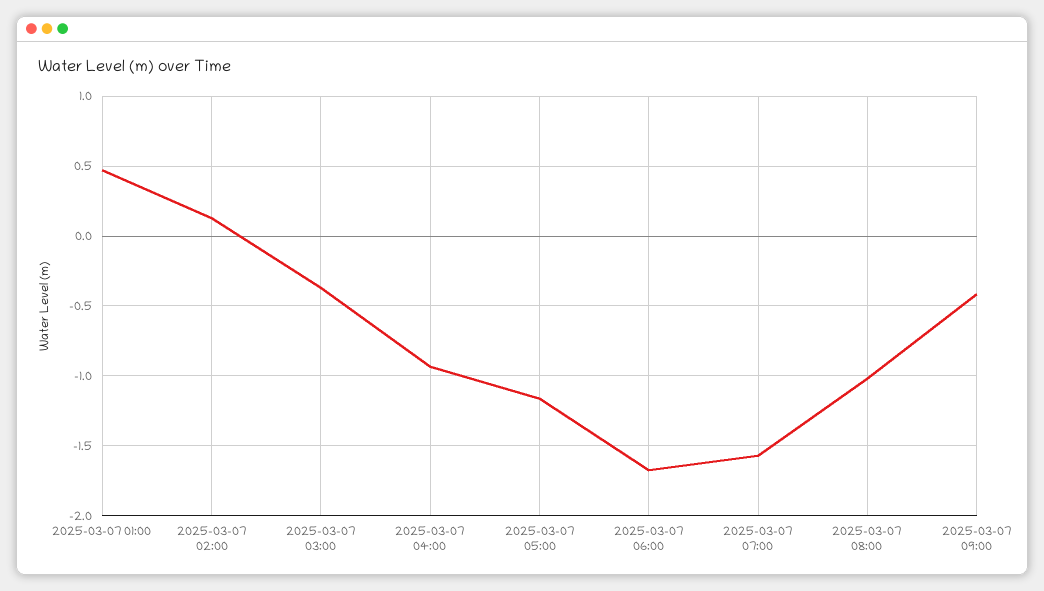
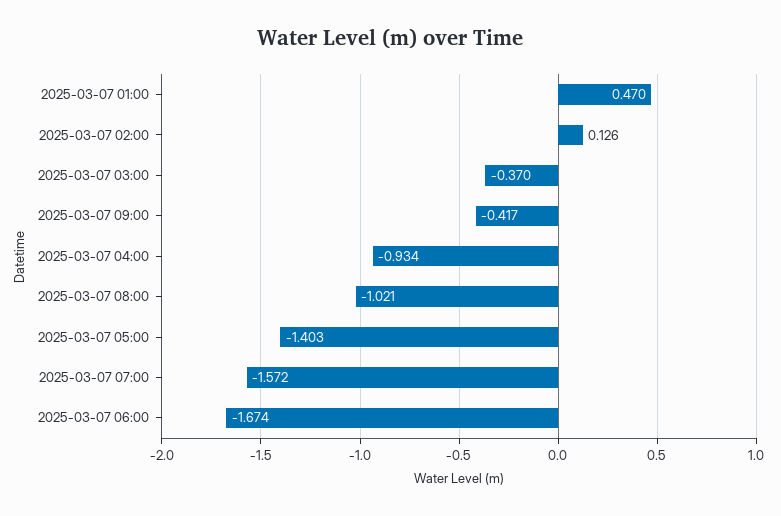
  {
    "2025-03-07 01:00": 0.47,
    "2025-03-07 02:00": 0.126,
    "2025-03-07 03:00": -0.37,
    "2025-03-07 04:00": -0.934,
-   "2025-03-07 05:00": -1.15,
+   "2025-03-07 05:00": -1.403,
    "2025-03-07 06:00": -1.674,
    "2025-03-07 07:00": -1.572,
    "2025-03-07 08:00": -1.021,
    "2025-03-07 09:00": -0.417
  }

